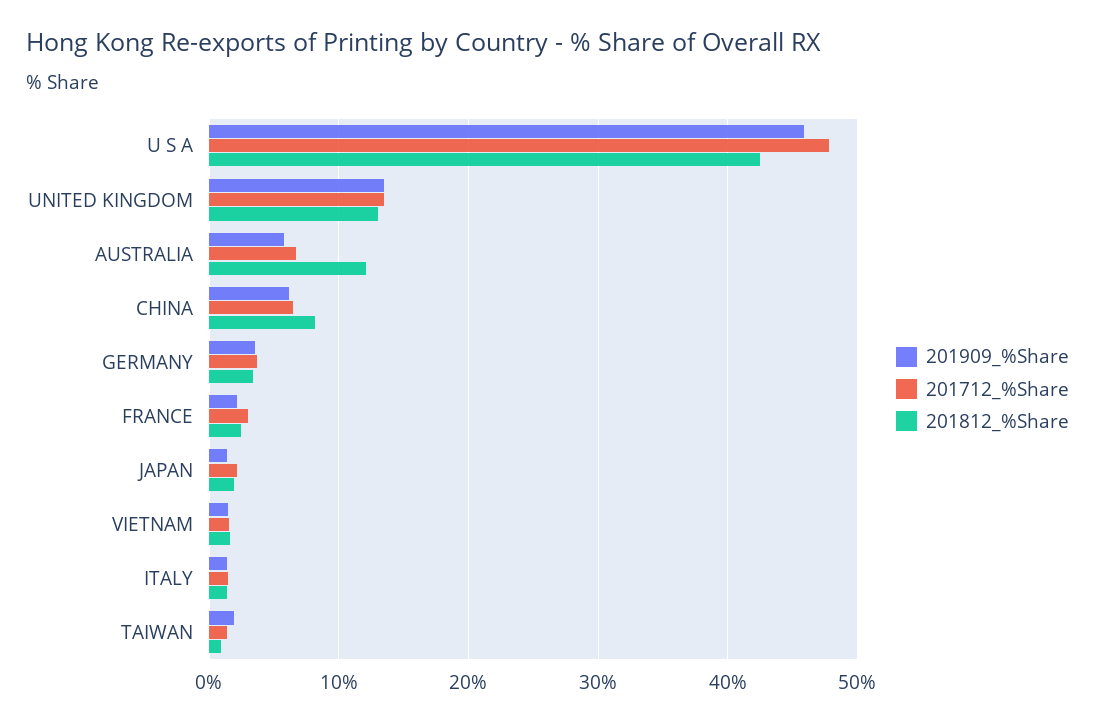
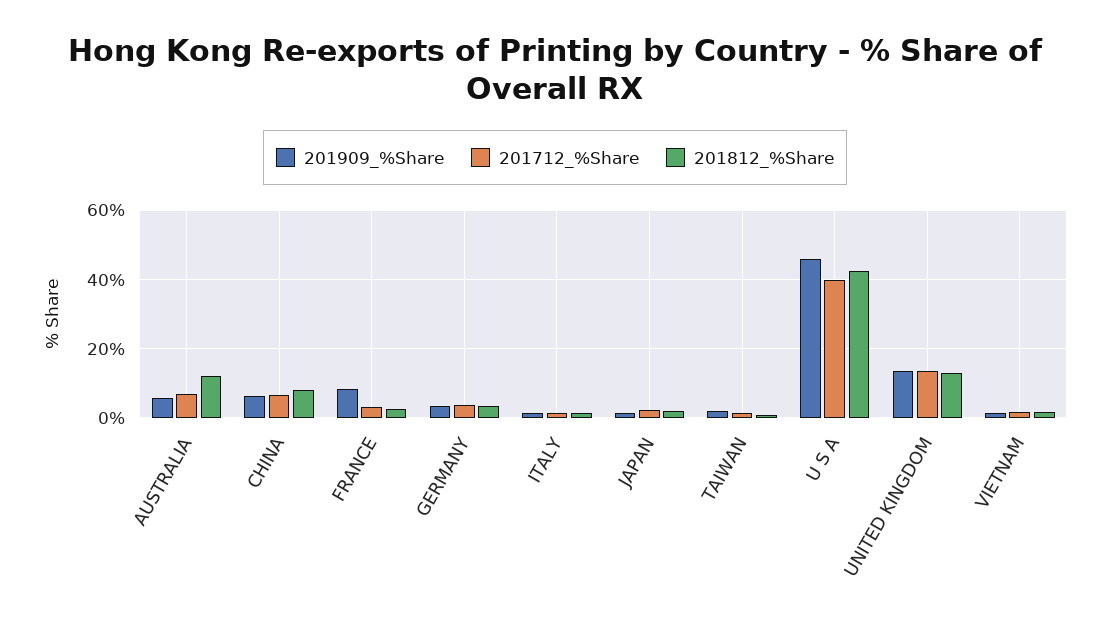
  {
    "201909_%Share": {
      "U S A": 46,
      "UNITED KINGDOM": 13,
      "AUSTRALIA": 6,
      "CHINA": 6,
      "GERMANY": 4,
-     "FRANCE": 2,
+     "FRANCE": 8,
      "JAPAN": 1,
      "VIETNAM": 1,
      "ITALY": 1,
      "TAIWAN": 2
    },
    "201712_%Share": {
-     "U S A": 48,
+     "U S A": 40,
      "UNITED KINGDOM": 14,
      "AUSTRALIA": 7,
      "CHINA": 6,
      "GERMANY": 4,
      "FRANCE": 3,
      "JAPAN": 2,
      "VIETNAM": 2,
      "ITALY": 1,
      "TAIWAN": 1
    },
    "201812_%Share": {
      "U S A": 43,
      "UNITED KINGDOM": 13,
      "AUSTRALIA": 12,
      "CHINA": 8,
      "GERMANY": 3,
      "FRANCE": 2,
      "JAPAN": 2,
      "VIETNAM": 2,
      "ITALY": 1,
      "TAIWAN": 1
    }
  }

